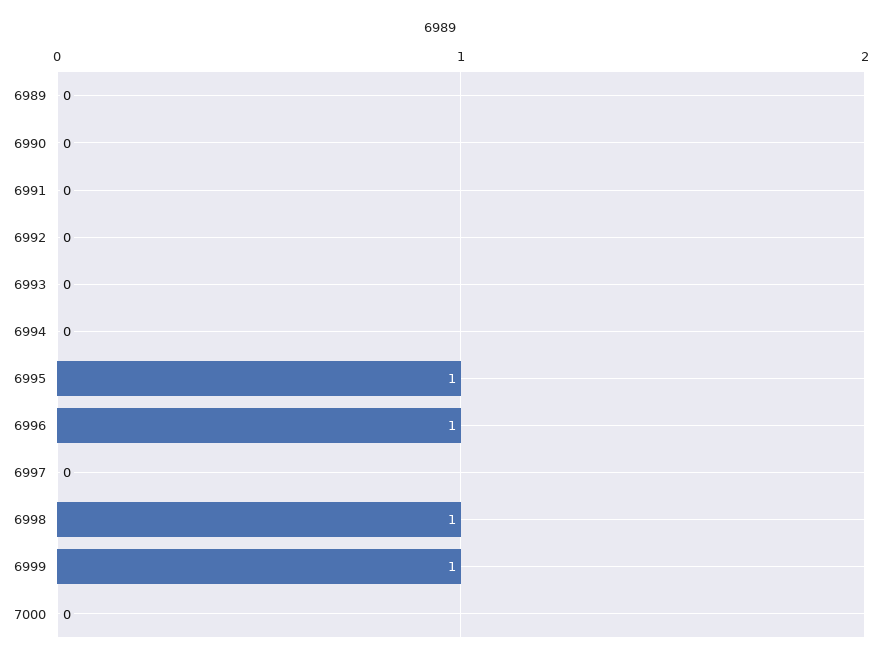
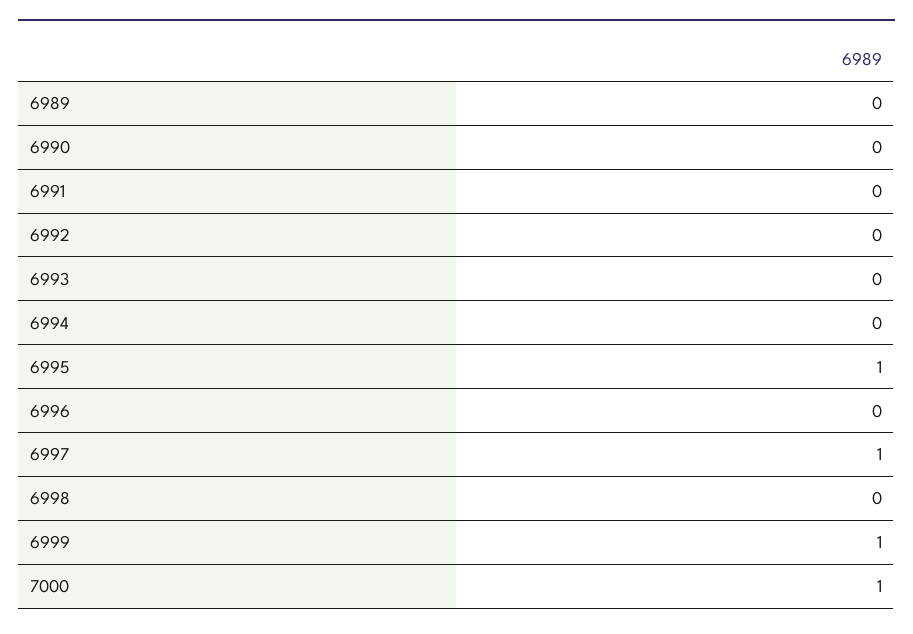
  {
    "6989": 0,
    "6990": 0,
    "6991": 0,
    "6992": 0,
    "6993": 0,
    "6994": 0,
    "6995": 1,
-   "6996": 1,
+   "6996": 0,
-   "6997": 0,
+   "6997": 1,
-   "6998": 1,
+   "6998": 0,
    "6999": 1,
-   "7000": 0
+   "7000": 1
  }

